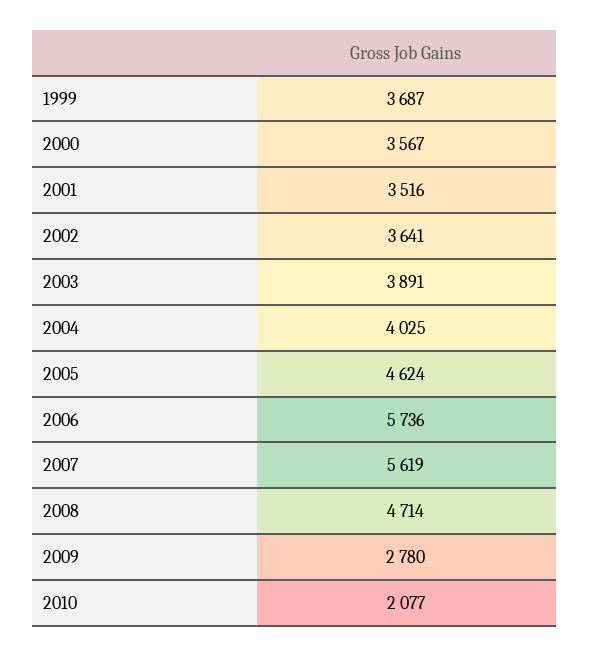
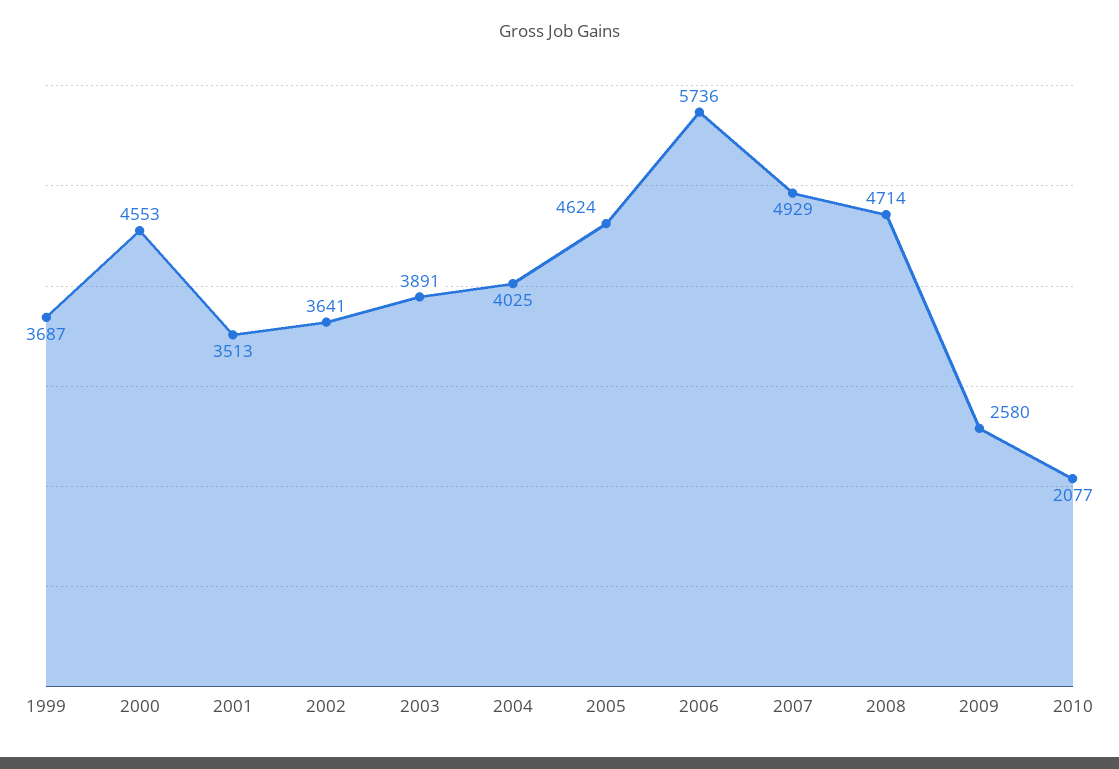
  {
    "1999": 3687,
-   "2000": 3567,
+   "2000": 4553,
-   "2001": 3516,
+   "2001": 3513,
    "2002": 3641,
    "2003": 3891,
    "2004": 4025,
    "2005": 4624,
    "2006": 5736,
-   "2007": 5619,
+   "2007": 4929,
    "2008": 4714,
-   "2009": 2780,
+   "2009": 2580,
    "2010": 2077
  }

